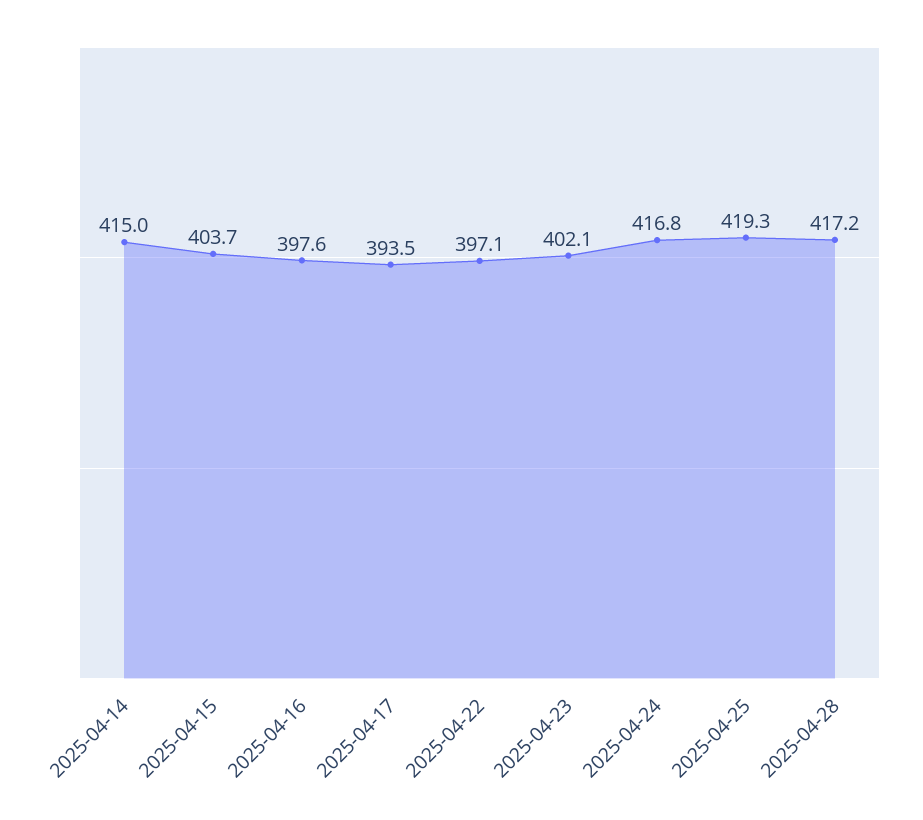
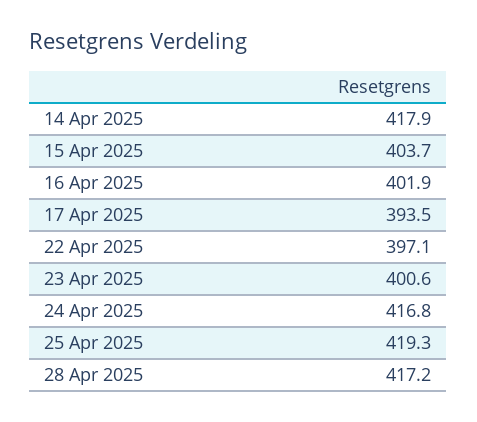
  {
-   "2025-04-14": 415,
+   "2025-04-14": 417.9,
    "2025-04-15": 403.7,
-   "2025-04-16": 397.6,
+   "2025-04-16": 401.9,
    "2025-04-17": 393.5,
    "2025-04-22": 397.1,
-   "2025-04-23": 402.1,
+   "2025-04-23": 400.6,
    "2025-04-24": 416.8,
    "2025-04-25": 419.3,
    "2025-04-28": 417.2
  }

